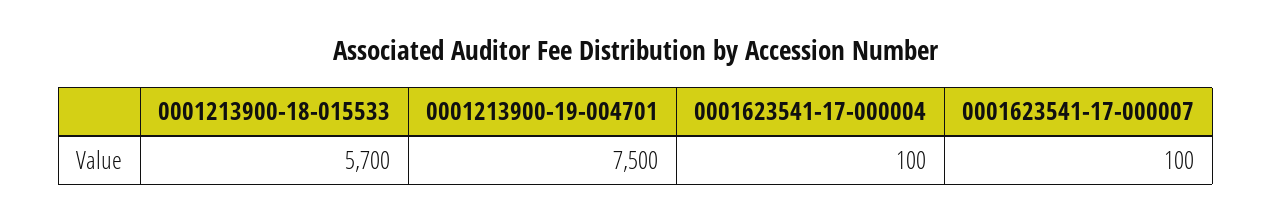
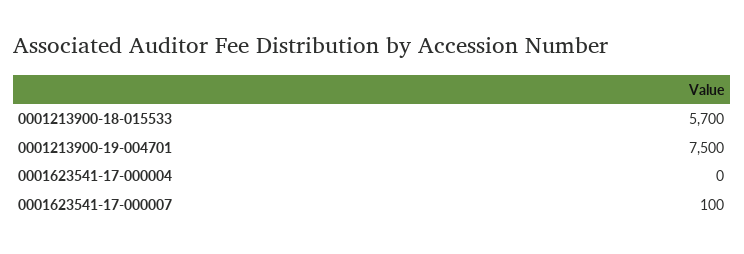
  {
    "0001213900-18-015533": 5700,
    "0001213900-19-004701": 7500,
-   "0001623541-17-000004": 100,
+   "0001623541-17-000004": 0,
    "0001623541-17-000007": 100
  }

